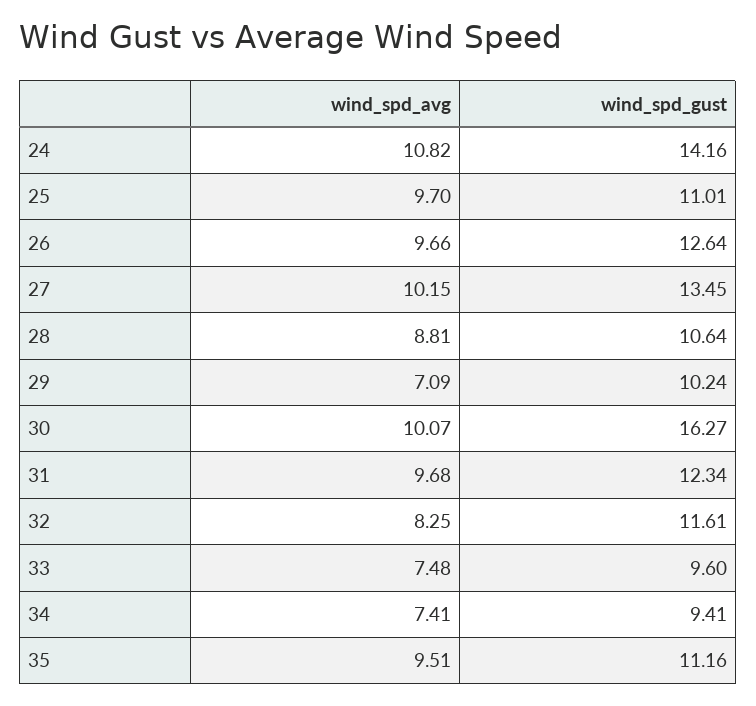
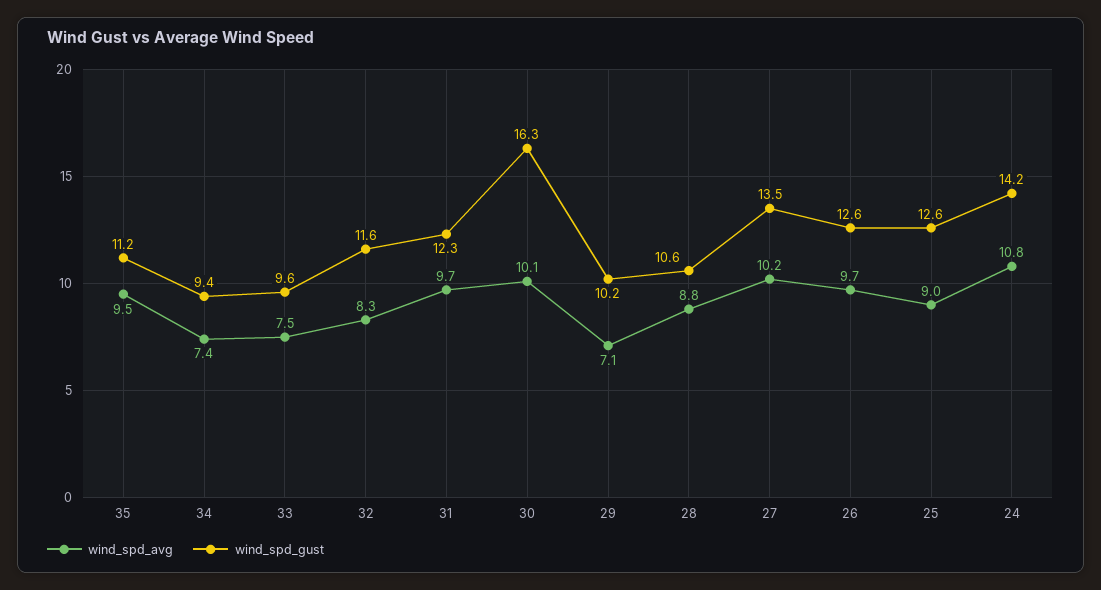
  {
    "wind_spd_avg": {
      "24": 10.82,
-     "25": 9.7,
+     "25": 9,
      "26": 9.66,
      "27": 10.15,
      "28": 8.81,
      "29": 7.09,
      "30": 10.07,
      "31": 9.68,
      "32": 8.25,
      "33": 7.48,
      "34": 7.41,
      "35": 9.51
    },
    "wind_spd_gust": {
      "24": 14.16,
-     "25": 11.01,
+     "25": 12.6,
      "26": 12.64,
      "27": 13.45,
      "28": 10.64,
      "29": 10.24,
      "30": 16.27,
      "31": 12.34,
      "32": 11.61,
      "33": 9.6,
      "34": 9.41,
      "35": 11.16
    }
  }

